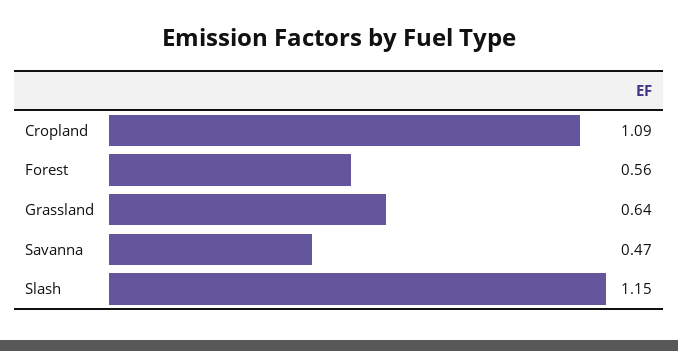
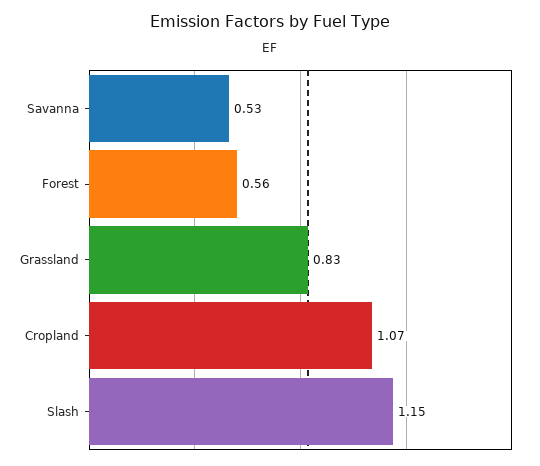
  {
-   "Cropland": 1.09,
+   "Cropland": 1.07,
    "Forest": 0.56,
-   "Grassland": 0.64,
+   "Grassland": 0.83,
-   "Savanna": 0.47,
+   "Savanna": 0.53,
    "Slash": 1.15
  }

